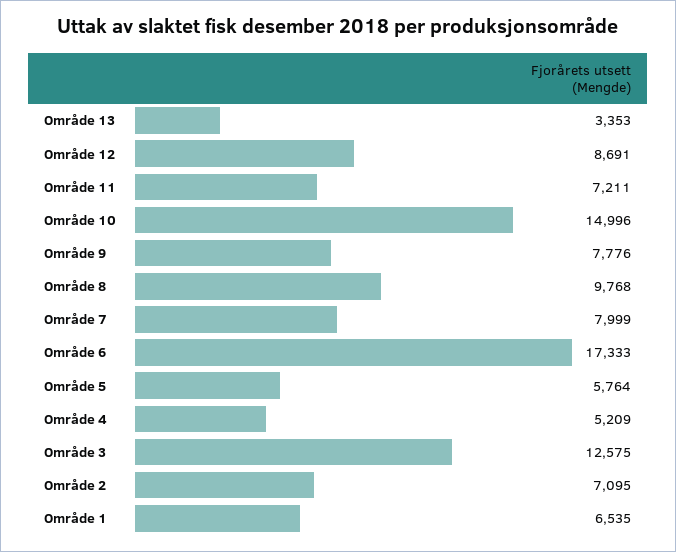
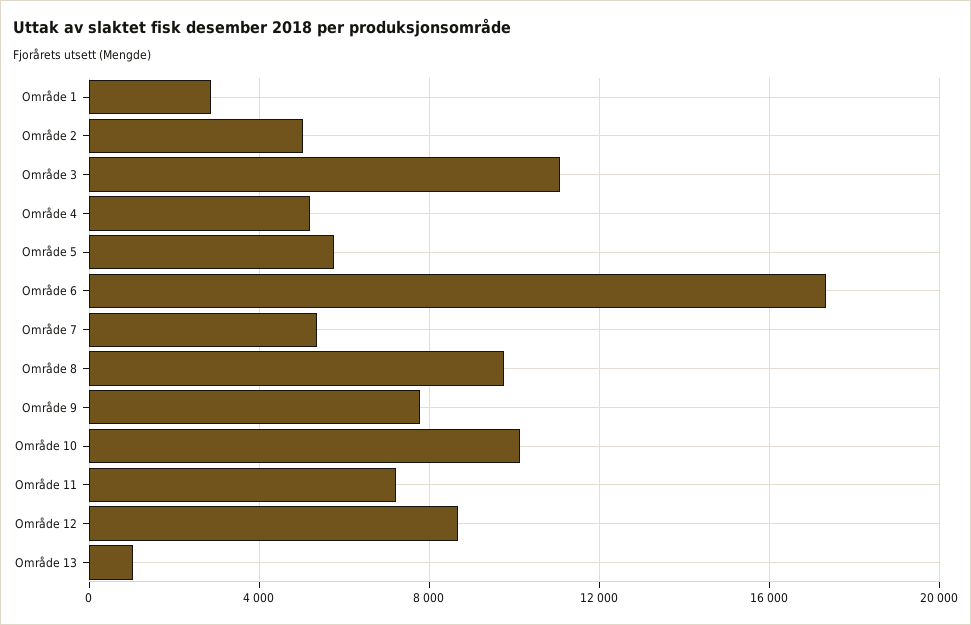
  {
-   "Område 13": 3353,
+   "Område 13": 1000,
    "Område 12": 8691,
    "Område 11": 7211,
-   "Område 10": 14996,
+   "Område 10": 10000,
    "Område 9": 7776,
    "Område 8": 9768,
-   "Område 7": 7999,
+   "Område 7": 5500,
    "Område 6": 17333,
    "Område 5": 5764,
    "Område 4": 5209,
-   "Område 3": 12575,
+   "Område 3": 11000,
-   "Område 2": 7095,
+   "Område 2": 5000,
-   "Område 1": 6535
+   "Område 1": 3000
  }

